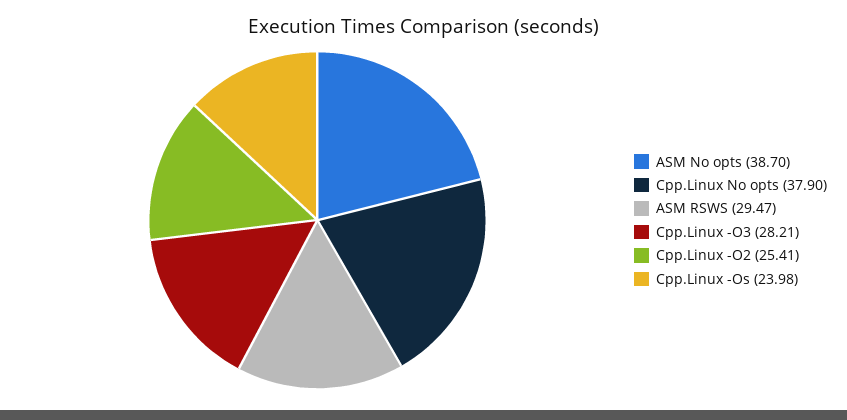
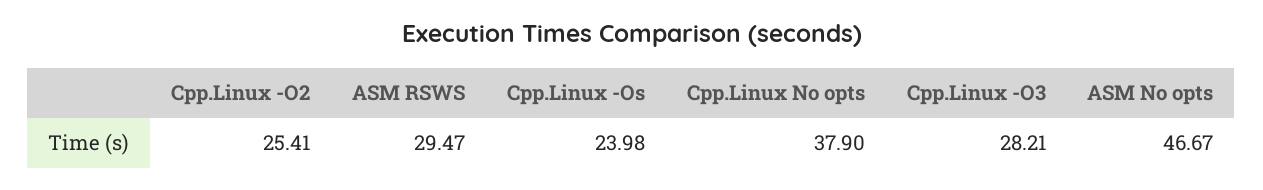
  {
-   "ASM No opts": 38.7,
+   "ASM No opts": 46.67,
    "Cpp.Linux No opts": 37.9,
    "ASM RSWS": 29.47,
    "Cpp.Linux -O3": 28.21,
    "Cpp.Linux -O2": 25.41,
    "Cpp.Linux -Os": 23.98
  }

